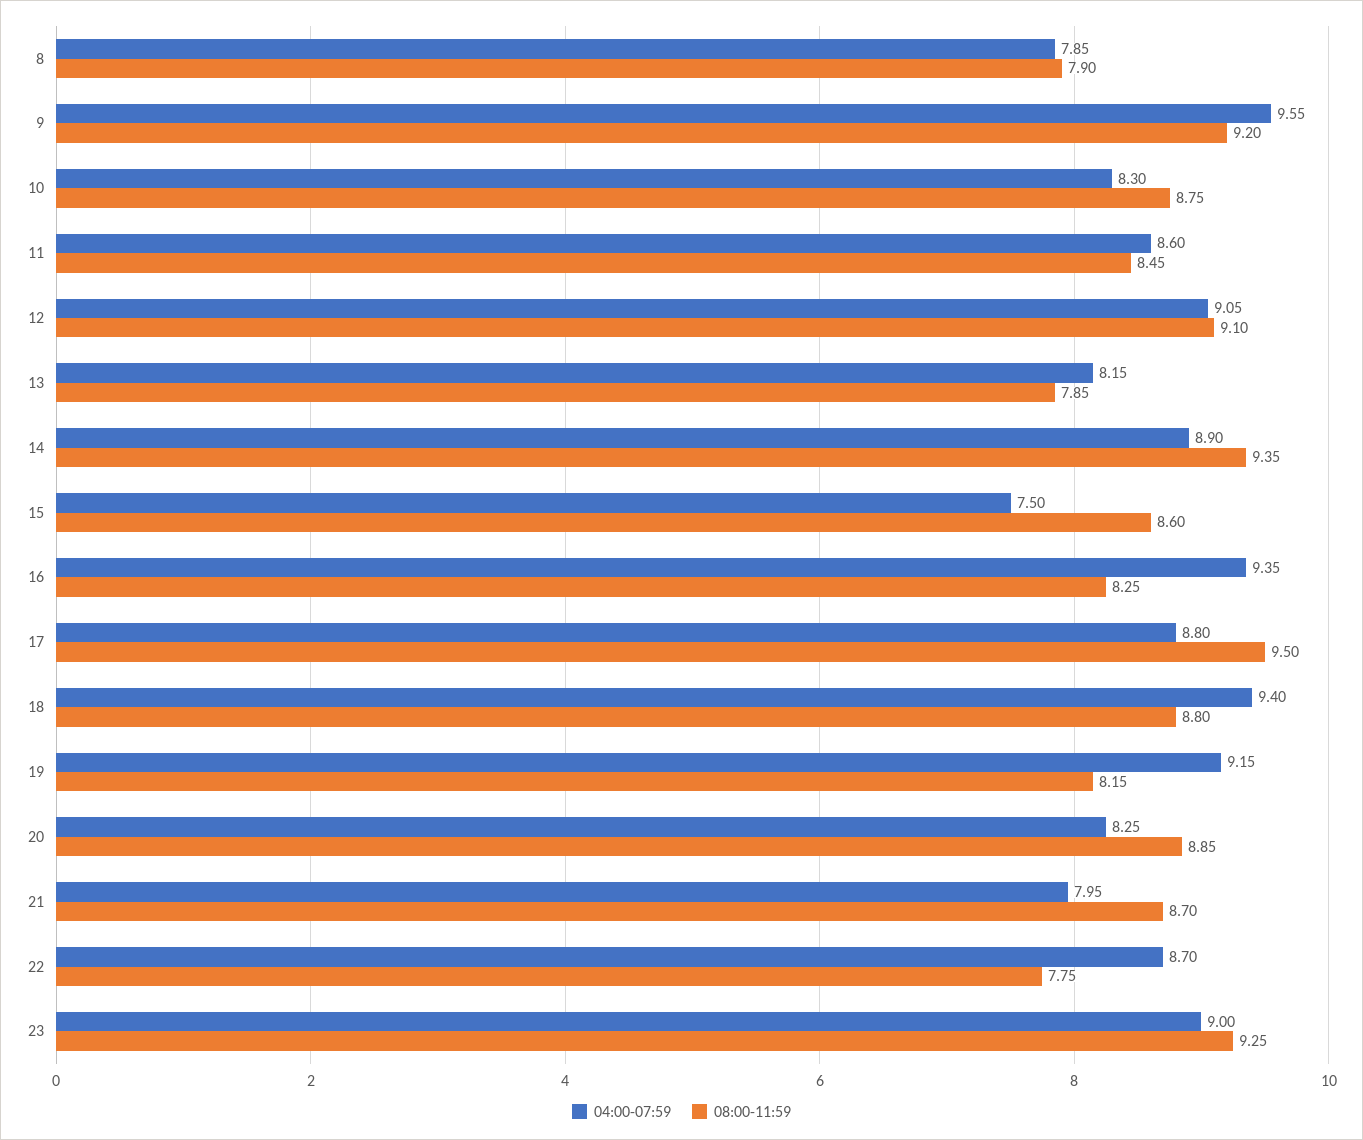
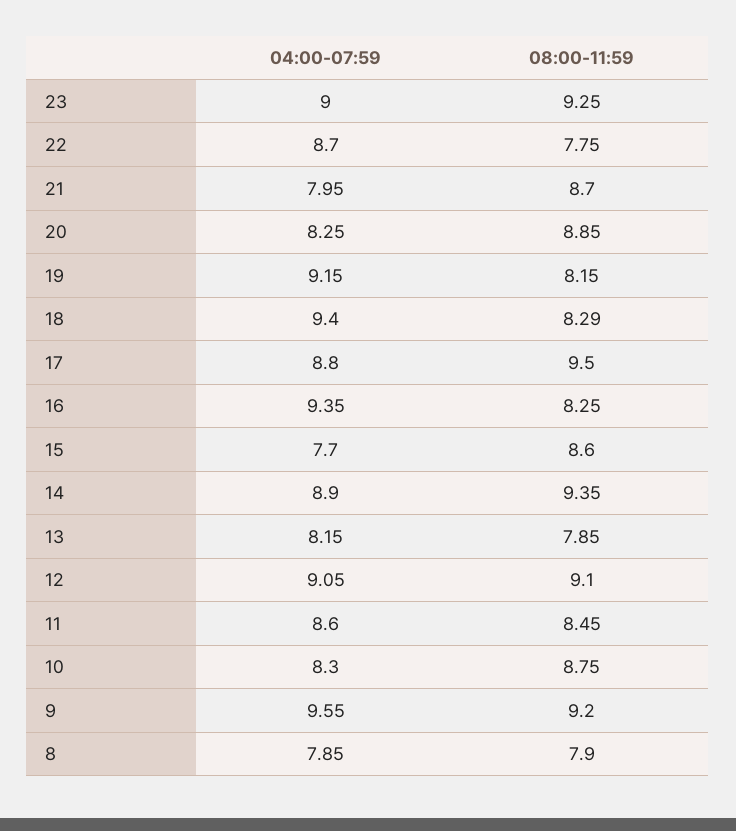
  {
    "04:00-07:59": {
      "8": 7.85,
      "9": 9.55,
      "10": 8.3,
      "11": 8.6,
      "12": 9.05,
      "13": 8.15,
      "14": 8.9,
-     "15": 7.5,
+     "15": 7.7,
      "16": 9.35,
      "17": 8.8,
      "18": 9.4,
      "19": 9.15,
      "20": 8.25,
      "21": 7.95,
      "22": 8.7,
      "23": 9
    },
    "08:00-11:59": {
      "8": 7.9,
      "9": 9.2,
      "10": 8.75,
      "11": 8.45,
      "12": 9.1,
      "13": 7.85,
      "14": 9.35,
      "15": 8.6,
      "16": 8.25,
      "17": 9.5,
-     "18": 8.8,
+     "18": 8.29,
      "19": 8.15,
      "20": 8.85,
      "21": 8.7,
      "22": 7.75,
      "23": 9.25
    }
  }

